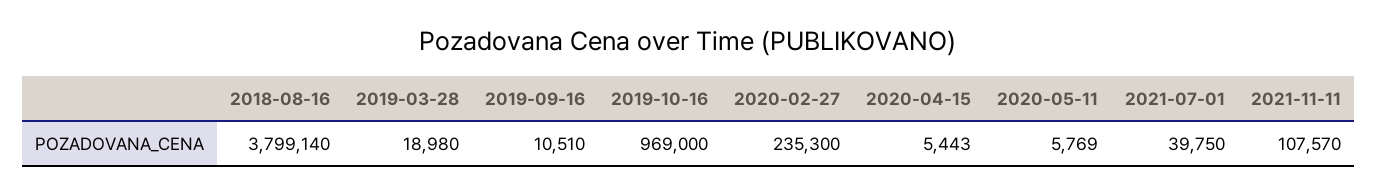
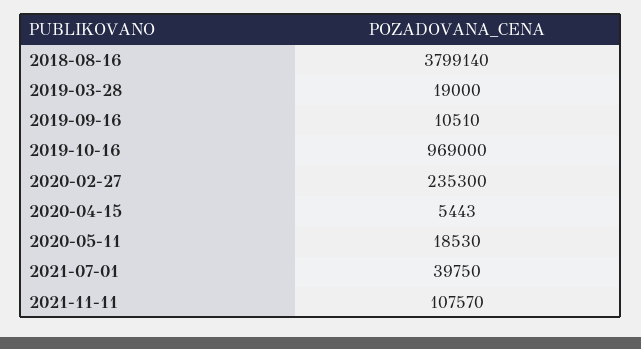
  {
    "2018-08-16": 3799140,
-   "2019-03-28": 18980,
+   "2019-03-28": 19000,
    "2019-09-16": 10510,
    "2019-10-16": 969000,
    "2020-02-27": 235300,
    "2020-04-15": 5443,
-   "2020-05-11": 5769,
+   "2020-05-11": 18530,
    "2021-07-01": 39750,
    "2021-11-11": 107570
  }

